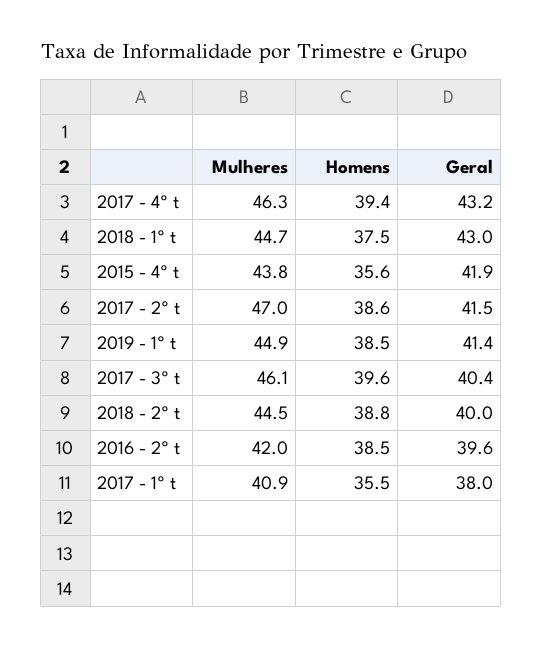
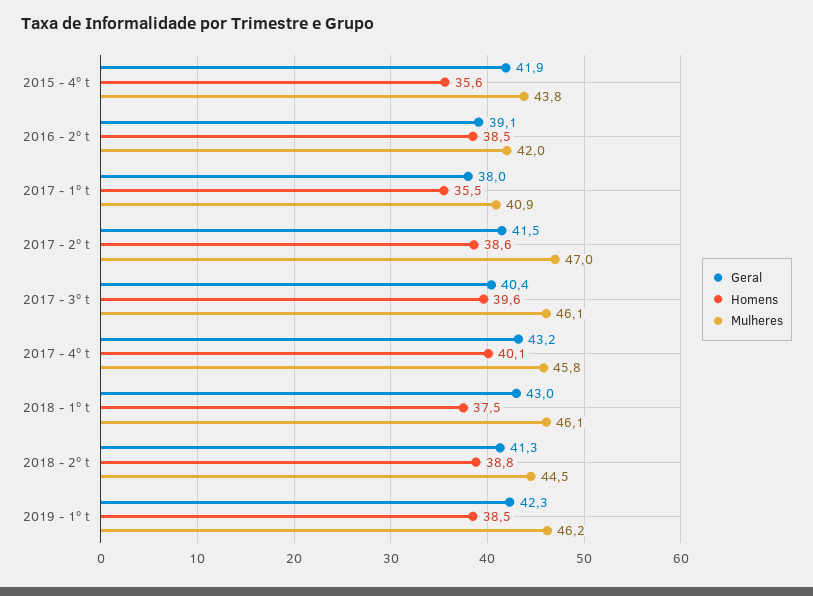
  {
    "Mulheres": {
-     "2017 - 4º t": 46.3,
+     "2017 - 4º t": 45.8,
-     "2018 - 1º t": 44.7,
+     "2018 - 1º t": 46.1,
      "2015 - 4º t": 43.8,
      "2017 - 2º t": 47,
-     "2019 - 1º t": 44.9,
+     "2019 - 1º t": 46.2,
      "2017 - 3º t": 46.1,
      "2018 - 2º t": 44.5,
      "2016 - 2º t": 42,
      "2017 - 1º t": 40.9
    },
    "Homens": {
-     "2017 - 4º t": 39.4,
+     "2017 - 4º t": 40.1,
      "2018 - 1º t": 37.5,
      "2015 - 4º t": 35.6,
      "2017 - 2º t": 38.6,
      "2019 - 1º t": 38.5,
      "2017 - 3º t": 39.6,
      "2018 - 2º t": 38.8,
      "2016 - 2º t": 38.5,
      "2017 - 1º t": 35.5
    },
    "Geral": {
      "2017 - 4º t": 43.2,
      "2018 - 1º t": 43,
      "2015 - 4º t": 41.9,
      "2017 - 2º t": 41.5,
-     "2019 - 1º t": 41.4,
+     "2019 - 1º t": 42.3,
      "2017 - 3º t": 40.4,
-     "2018 - 2º t": 40,
+     "2018 - 2º t": 41.3,
-     "2016 - 2º t": 39.6,
+     "2016 - 2º t": 39.1,
      "2017 - 1º t": 38
    }
  }

